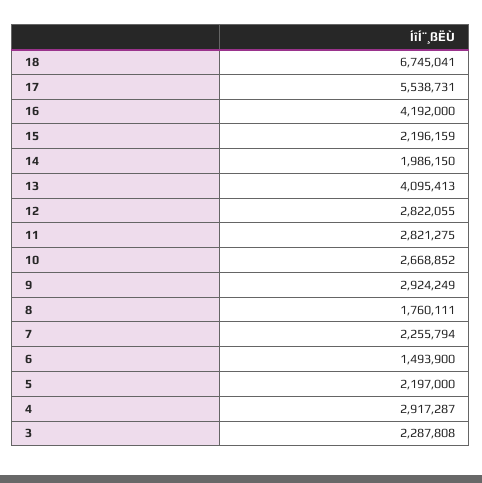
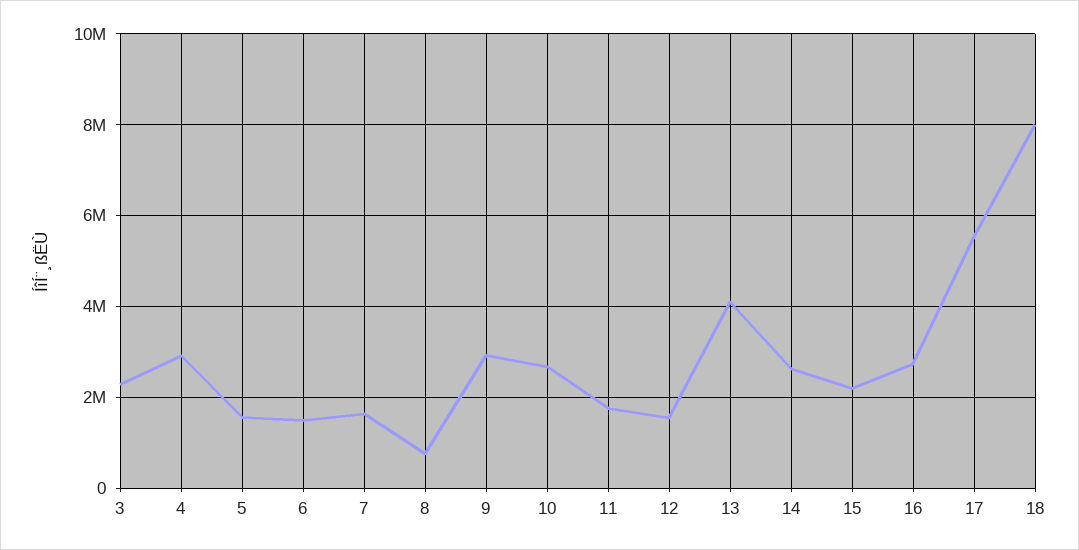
  {
-   "18": 6745041,
+   "18": 8000000,
    "17": 5538731,
-   "16": 4192000,
+   "16": 2800000,
    "15": 2196159,
-   "14": 1986150,
+   "14": 2600000,
    "13": 4095413,
-   "12": 2822055,
+   "12": 1600000,
-   "11": 2821275,
+   "11": 1800000,
    "10": 2668852,
    "9": 2924249,
-   "8": 1760111,
+   "8": 800000,
-   "7": 2255794,
+   "7": 1600000,
    "6": 1493900,
-   "5": 2197000,
+   "5": 1600000,
    "4": 2917287,
    "3": 2287808
  }

